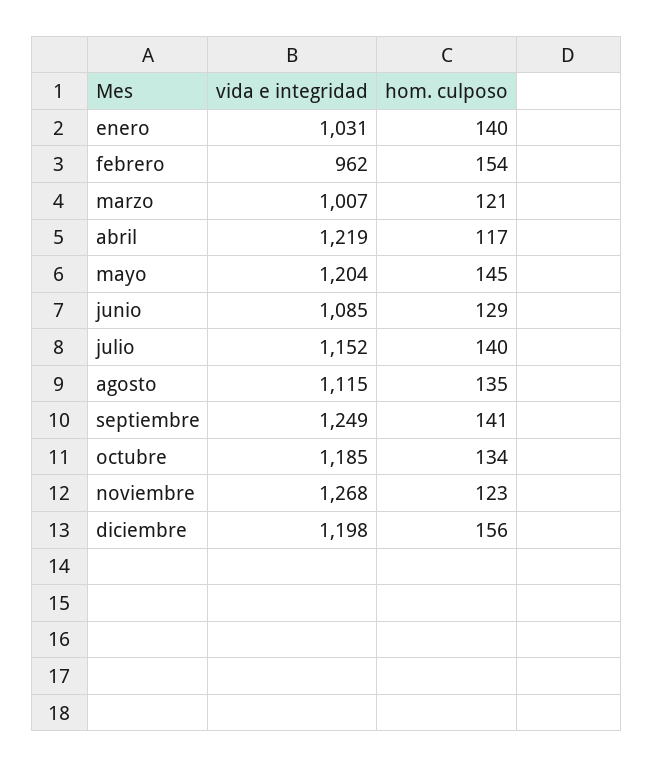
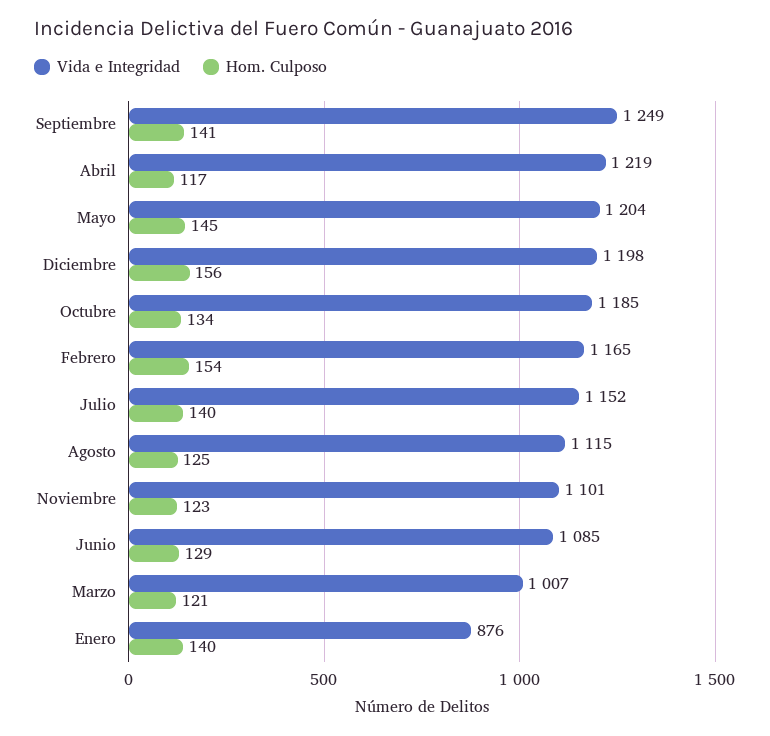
  {
    "vida e integridad": {
-     "enero": 1031,
+     "enero": 876,
-     "febrero": 962,
+     "febrero": 1165,
      "marzo": 1007,
      "abril": 1219,
      "mayo": 1204,
      "junio": 1085,
      "julio": 1152,
      "agosto": 1115,
      "septiembre": 1249,
      "octubre": 1185,
-     "noviembre": 1268,
+     "noviembre": 1101,
      "diciembre": 1198
    },
    "hom. culposo": {
      "enero": 140,
      "febrero": 154,
      "marzo": 121,
      "abril": 117,
      "mayo": 145,
      "junio": 129,
      "julio": 140,
-     "agosto": 135,
+     "agosto": 125,
      "septiembre": 141,
      "octubre": 134,
      "noviembre": 123,
      "diciembre": 156
    }
  }

